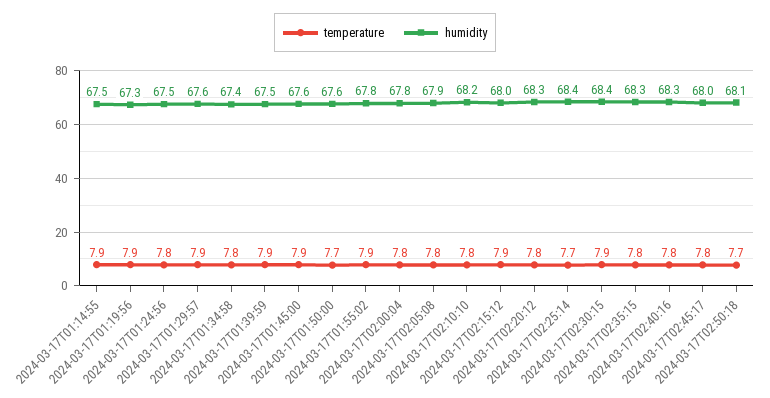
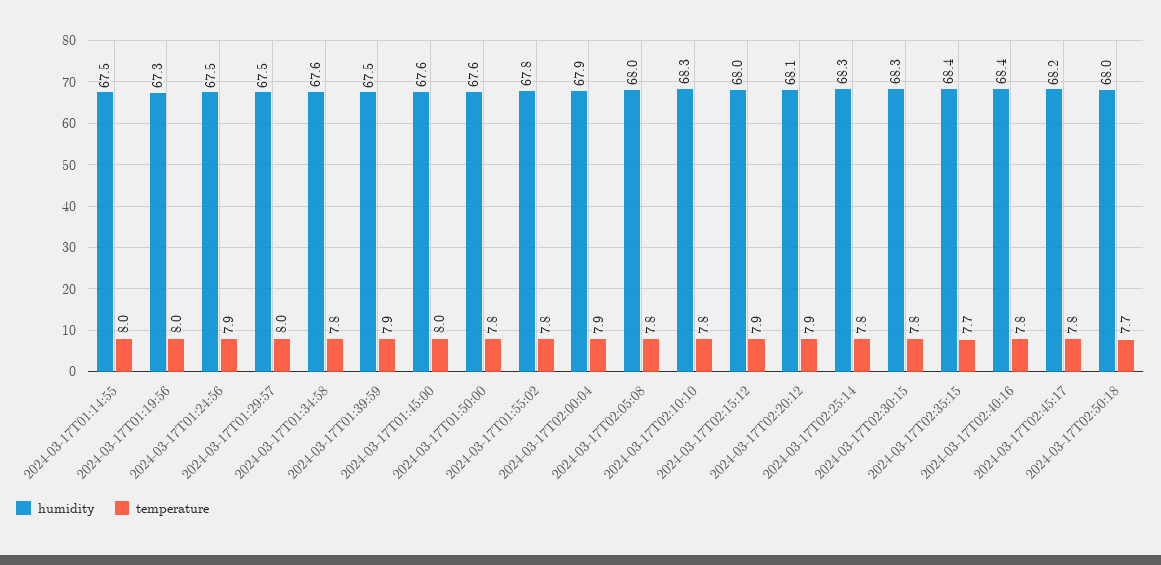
  {
    "temperature": {
-     "2024-03-17T01:14:55": 7.9,
+     "2024-03-17T01:14:55": 8,
-     "2024-03-17T01:19:56": 7.9,
+     "2024-03-17T01:19:56": 8,
-     "2024-03-17T01:24:56": 7.8,
+     "2024-03-17T01:24:56": 7.9,
-     "2024-03-17T01:29:57": 7.9,
+     "2024-03-17T01:29:57": 8,
      "2024-03-17T01:34:58": 7.8,
      "2024-03-17T01:39:59": 7.9,
-     "2024-03-17T01:45:00": 7.9,
+     "2024-03-17T01:45:00": 8,
-     "2024-03-17T01:50:00": 7.7,
+     "2024-03-17T01:50:00": 7.8,
-     "2024-03-17T01:55:02": 7.9,
+     "2024-03-17T01:55:02": 7.8,
-     "2024-03-17T02:00:04": 7.8,
+     "2024-03-17T02:00:04": 7.9,
      "2024-03-17T02:05:08": 7.8,
      "2024-03-17T02:10:10": 7.8,
      "2024-03-17T02:15:12": 7.9,
-     "2024-03-17T02:20:12": 7.8,
+     "2024-03-17T02:20:12": 7.9,
-     "2024-03-17T02:25:14": 7.7,
+     "2024-03-17T02:25:14": 7.8,
-     "2024-03-17T02:30:15": 7.9,
+     "2024-03-17T02:30:15": 7.8,
-     "2024-03-17T02:35:15": 7.8,
+     "2024-03-17T02:35:15": 7.7,
      "2024-03-17T02:40:16": 7.8,
      "2024-03-17T02:45:17": 7.8,
      "2024-03-17T02:50:18": 7.7
    },
    "humidity": {
      "2024-03-17T01:14:55": 67.5,
      "2024-03-17T01:19:56": 67.3,
      "2024-03-17T01:24:56": 67.5,
-     "2024-03-17T01:29:57": 67.6,
+     "2024-03-17T01:29:57": 67.5,
-     "2024-03-17T01:34:58": 67.4,
+     "2024-03-17T01:34:58": 67.6,
      "2024-03-17T01:39:59": 67.5,
      "2024-03-17T01:45:00": 67.6,
      "2024-03-17T01:50:00": 67.6,
      "2024-03-17T01:55:02": 67.8,
-     "2024-03-17T02:00:04": 67.8,
+     "2024-03-17T02:00:04": 67.9,
-     "2024-03-17T02:05:08": 67.9,
+     "2024-03-17T02:05:08": 68,
-     "2024-03-17T02:10:10": 68.2,
+     "2024-03-17T02:10:10": 68.3,
      "2024-03-17T02:15:12": 68,
-     "2024-03-17T02:20:12": 68.3,
+     "2024-03-17T02:20:12": 68.1,
-     "2024-03-17T02:25:14": 68.4,
+     "2024-03-17T02:25:14": 68.3,
-     "2024-03-17T02:30:15": 68.4,
+     "2024-03-17T02:30:15": 68.3,
-     "2024-03-17T02:35:15": 68.3,
+     "2024-03-17T02:35:15": 68.4,
-     "2024-03-17T02:40:16": 68.3,
+     "2024-03-17T02:40:16": 68.4,
-     "2024-03-17T02:45:17": 68,
+     "2024-03-17T02:45:17": 68.2,
-     "2024-03-17T02:50:18": 68.1
+     "2024-03-17T02:50:18": 68
    }
  }

